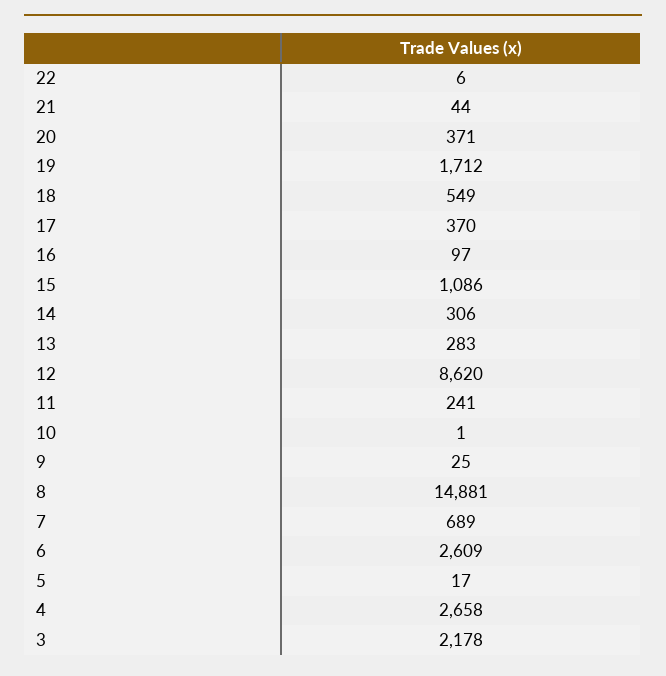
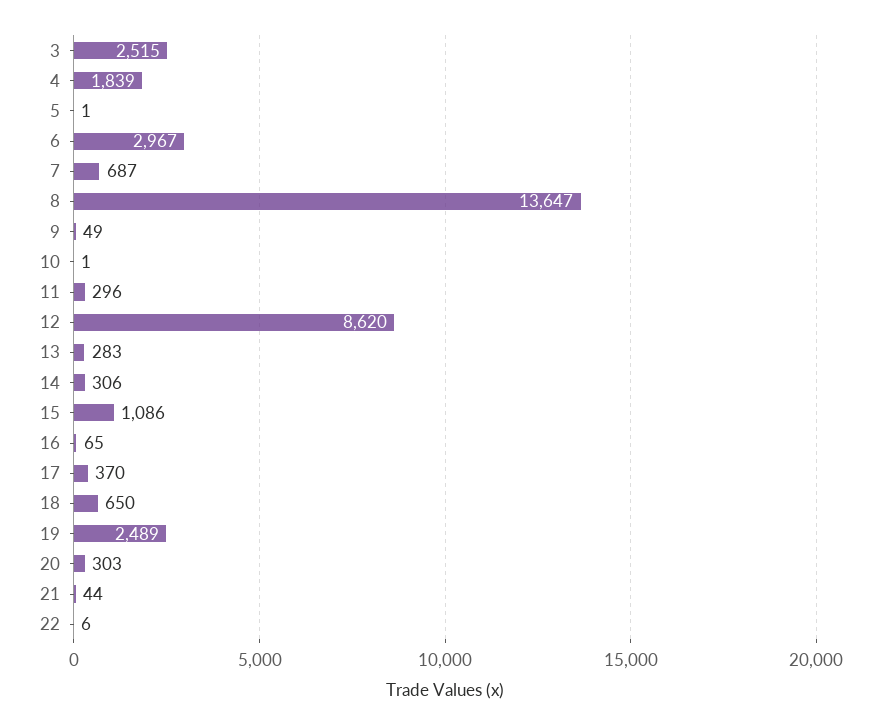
  {
    "22": 6,
    "21": 44,
-   "20": 371,
+   "20": 303,
-   "19": 1712,
+   "19": 2489,
-   "18": 549,
+   "18": 650,
    "17": 370,
-   "16": 97,
+   "16": 65,
    "15": 1086,
    "14": 306,
    "13": 283,
    "12": 8620,
-   "11": 241,
+   "11": 296,
    "10": 1,
-   "9": 25,
+   "9": 49,
-   "8": 14881,
+   "8": 13647,
-   "7": 689,
+   "7": 687,
-   "6": 2609,
+   "6": 2967,
-   "5": 17,
+   "5": 1,
-   "4": 2658,
+   "4": 1839,
-   "3": 2178
+   "3": 2515
  }

